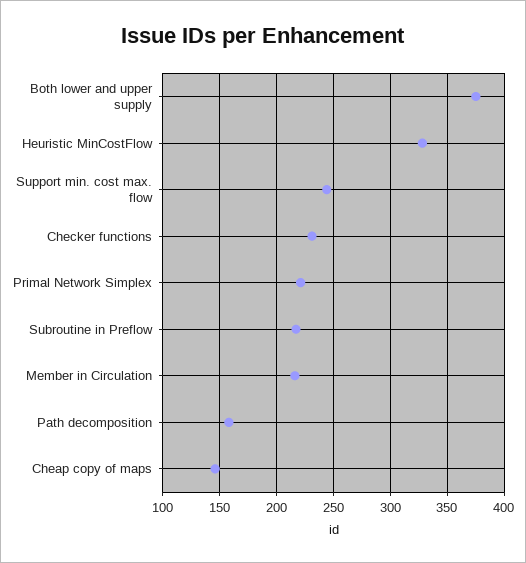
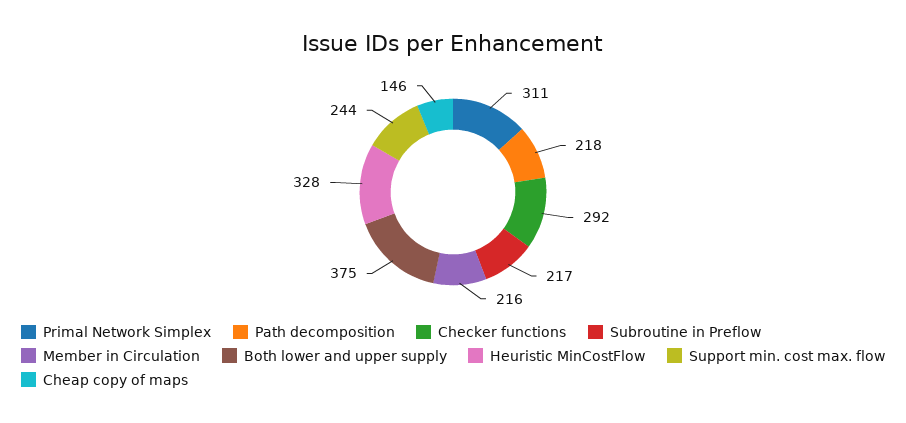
  {
    "Both lower and upper supply": 375,
    "Heuristic MinCostFlow": 328,
    "Support min. cost max. flow": 244,
-   "Checker functions": 230,
+   "Checker functions": 292,
-   "Primal Network Simplex": 220,
+   "Primal Network Simplex": 311,
    "Subroutine in Preflow": 217,
    "Member in Circulation": 216,
-   "Path decomposition": 160,
+   "Path decomposition": 218,
    "Cheap copy of maps": 146
  }

